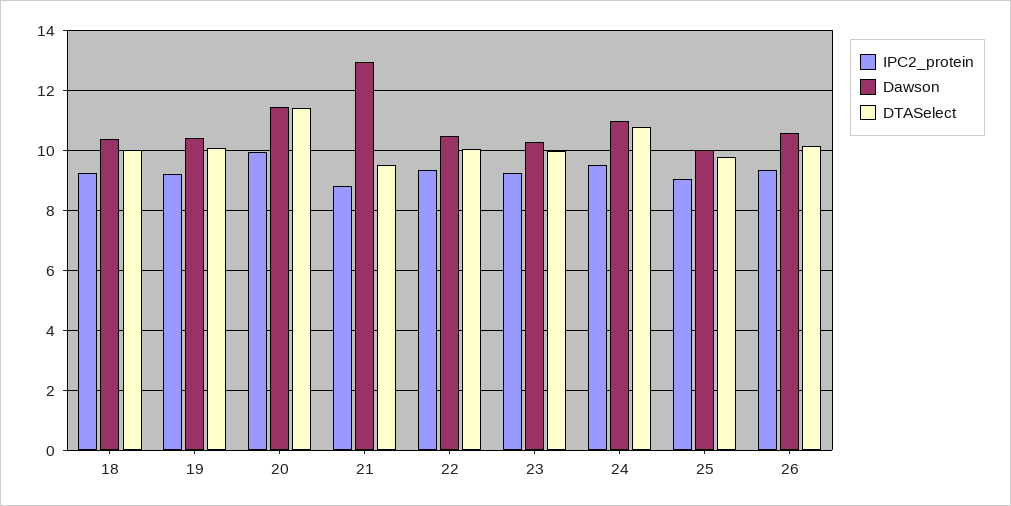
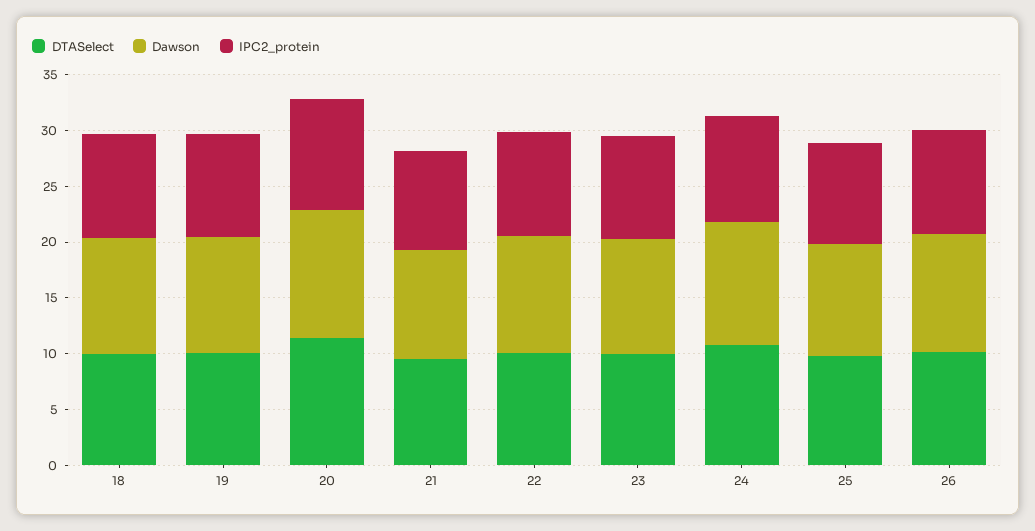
  {
    "IPC2_protein": {
      "18": 9.2,
      "19": 9.2,
      "20": 10,
      "21": 8.8,
      "22": 9.4,
      "23": 9.2,
      "24": 9.6,
      "25": 9,
      "26": 9.4
    },
    "Dawson": {
      "18": 10.4,
      "19": 10.4,
      "20": 11.4,
-     "21": 13,
+     "21": 10,
      "22": 10.4,
      "23": 10.2,
      "24": 11,
      "25": 10,
      "26": 10.6
    },
    "DTASelect": {
      "18": 10,
      "19": 10,
      "20": 11.4,
      "21": 9.6,
      "22": 10,
      "23": 10,
      "24": 10.8,
      "25": 9.8,
      "26": 10.2
    }
  }

